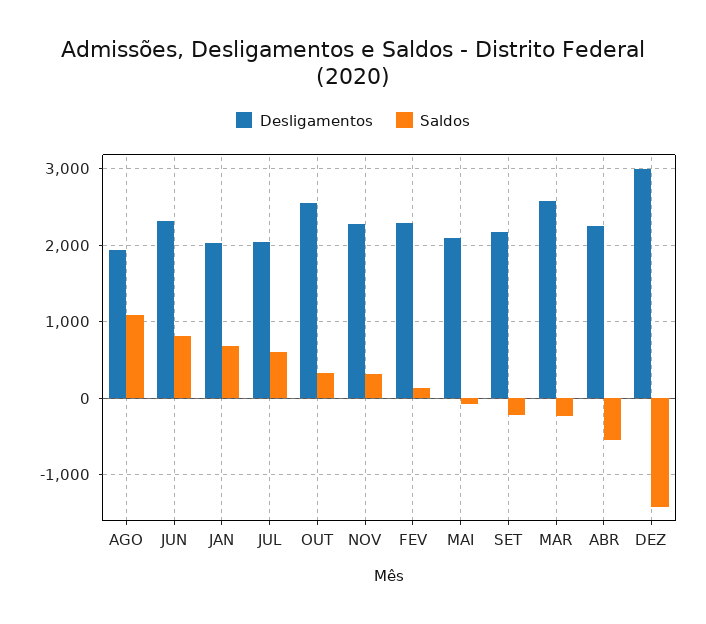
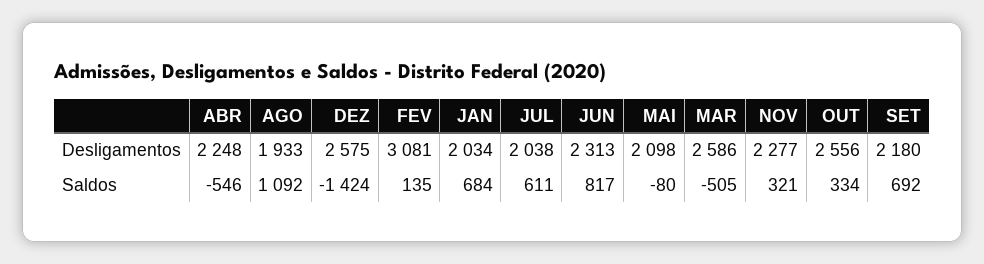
  {
    "Desligamentos": {
      "AGO": 1933,
      "JUN": 2313,
      "JAN": 2034,
      "JUL": 2038,
      "OUT": 2556,
      "NOV": 2277,
-     "FEV": 2300,
+     "FEV": 3081,
      "MAI": 2098,
      "SET": 2180,
      "MAR": 2586,
      "ABR": 2248,
-     "DEZ": 3000
+     "DEZ": 2575
    },
    "Saldos": {
      "AGO": 1092,
      "JUN": 817,
      "JAN": 684,
      "JUL": 611,
      "OUT": 334,
      "NOV": 321,
      "FEV": 135,
      "MAI": -80,
-     "SET": -200,
+     "SET": 692,
-     "MAR": -200,
+     "MAR": -505,
      "ABR": -546,
      "DEZ": -1424
    }
  }

